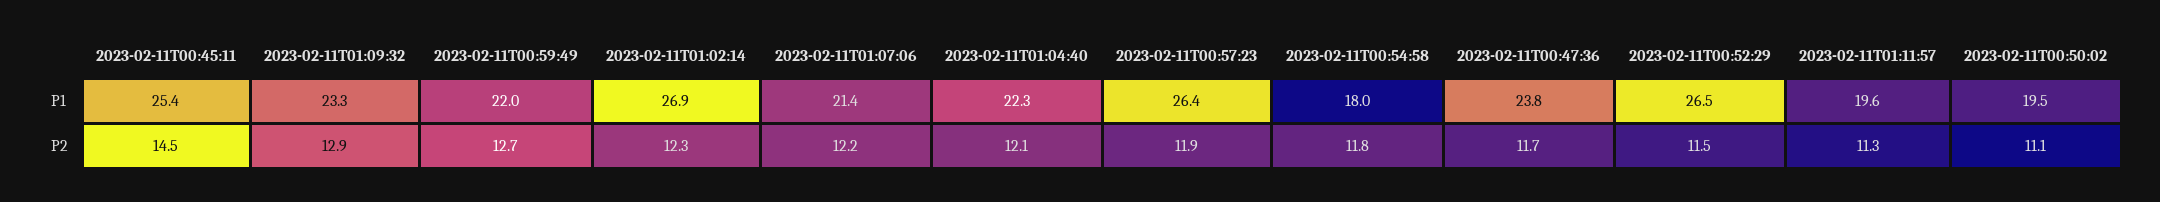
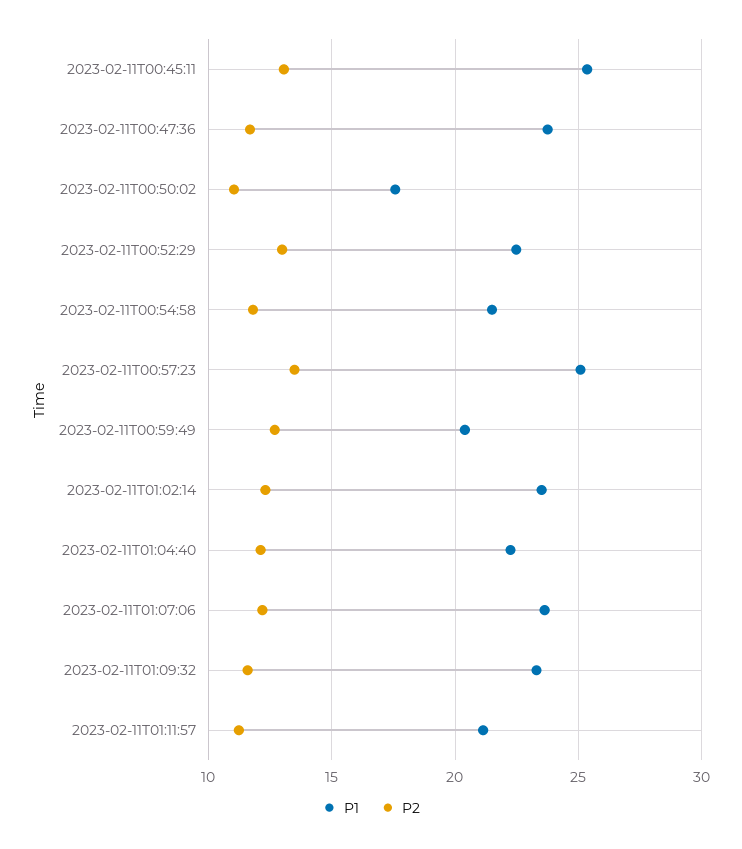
  {
    "P1": {
      "2023-02-11T00:45:11": 25.4,
      "2023-02-11T01:09:32": 23.3,
-     "2023-02-11T00:59:49": 22,
+     "2023-02-11T00:59:49": 20.5,
-     "2023-02-11T01:02:14": 26.9,
+     "2023-02-11T01:02:14": 23.5,
-     "2023-02-11T01:07:06": 21.4,
+     "2023-02-11T01:07:06": 23.5,
      "2023-02-11T01:04:40": 22.3,
-     "2023-02-11T00:57:23": 26.4,
+     "2023-02-11T00:57:23": 25,
-     "2023-02-11T00:54:58": 18,
+     "2023-02-11T00:54:58": 21.5,
      "2023-02-11T00:47:36": 23.8,
-     "2023-02-11T00:52:29": 26.5,
+     "2023-02-11T00:52:29": 22.5,
-     "2023-02-11T01:11:57": 19.6,
+     "2023-02-11T01:11:57": 21,
-     "2023-02-11T00:50:02": 19.5
+     "2023-02-11T00:50:02": 17.5
    },
    "P2": {
-     "2023-02-11T00:45:11": 14.5,
+     "2023-02-11T00:45:11": 13,
-     "2023-02-11T01:09:32": 12.9,
+     "2023-02-11T01:09:32": 11.5,
      "2023-02-11T00:59:49": 12.7,
      "2023-02-11T01:02:14": 12.3,
      "2023-02-11T01:07:06": 12.2,
      "2023-02-11T01:04:40": 12.1,
-     "2023-02-11T00:57:23": 11.9,
+     "2023-02-11T00:57:23": 13.5,
      "2023-02-11T00:54:58": 11.8,
      "2023-02-11T00:47:36": 11.7,
-     "2023-02-11T00:52:29": 11.5,
+     "2023-02-11T00:52:29": 13,
      "2023-02-11T01:11:57": 11.3,
      "2023-02-11T00:50:02": 11.1
    }
  }

